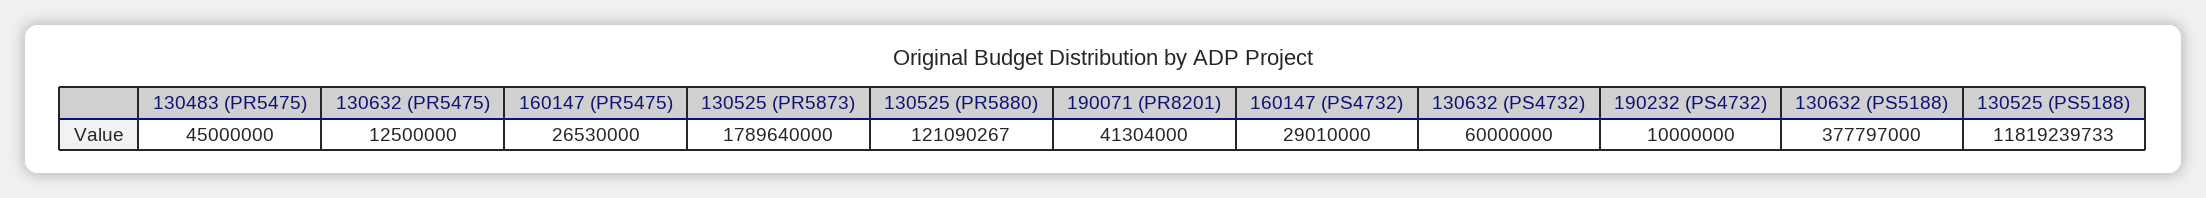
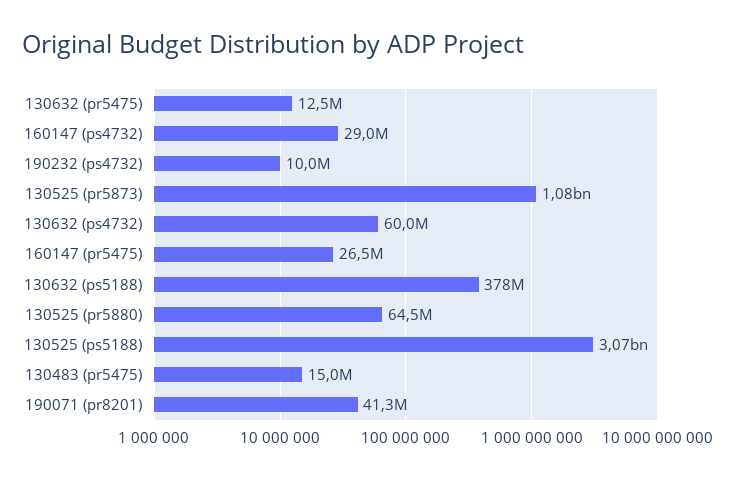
  {
-   "130483 (PR5475)": 45000000,
+   "130483 (PR5475)": 15000000,
    "130632 (PR5475)": 12500000,
    "160147 (PR5475)": 26530000,
-   "130525 (PR5873)": 1789640000,
+   "130525 (PR5873)": 1080000000,
-   "130525 (PR5880)": 121090267,
+   "130525 (PR5880)": 64500000,
    "190071 (PR8201)": 41304000,
    "160147 (PS4732)": 29010000,
    "130632 (PS4732)": 60000000,
    "190232 (PS4732)": 10000000,
    "130632 (PS5188)": 377797000,
-   "130525 (PS5188)": 11819239733
+   "130525 (PS5188)": 3070000000
  }

